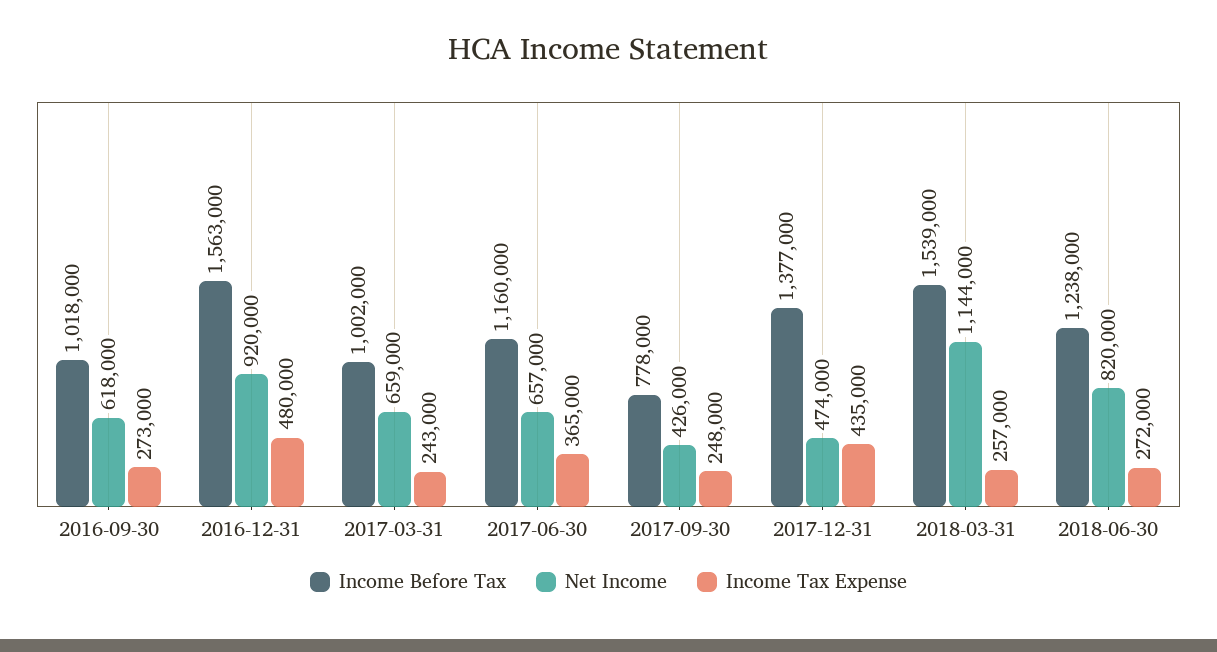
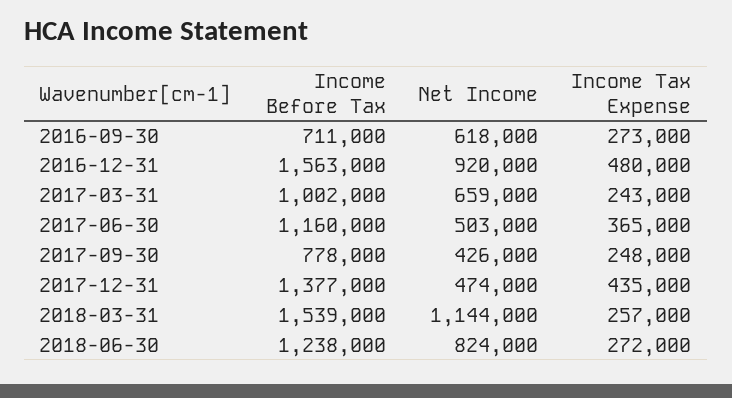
  {
    "Income Before Tax": {
-     "2016-09-30": 1018000,
+     "2016-09-30": 711000,
      "2016-12-31": 1563000,
      "2017-03-31": 1002000,
      "2017-06-30": 1160000,
      "2017-09-30": 778000,
      "2017-12-31": 1377000,
      "2018-03-31": 1539000,
      "2018-06-30": 1238000
    },
    "Net Income": {
      "2016-09-30": 618000,
      "2016-12-31": 920000,
      "2017-03-31": 659000,
-     "2017-06-30": 657000,
+     "2017-06-30": 503000,
      "2017-09-30": 426000,
      "2017-12-31": 474000,
      "2018-03-31": 1144000,
-     "2018-06-30": 820000
+     "2018-06-30": 824000
    },
    "Income Tax Expense": {
      "2016-09-30": 273000,
      "2016-12-31": 480000,
      "2017-03-31": 243000,
      "2017-06-30": 365000,
      "2017-09-30": 248000,
      "2017-12-31": 435000,
      "2018-03-31": 257000,
      "2018-06-30": 272000
    }
  }

